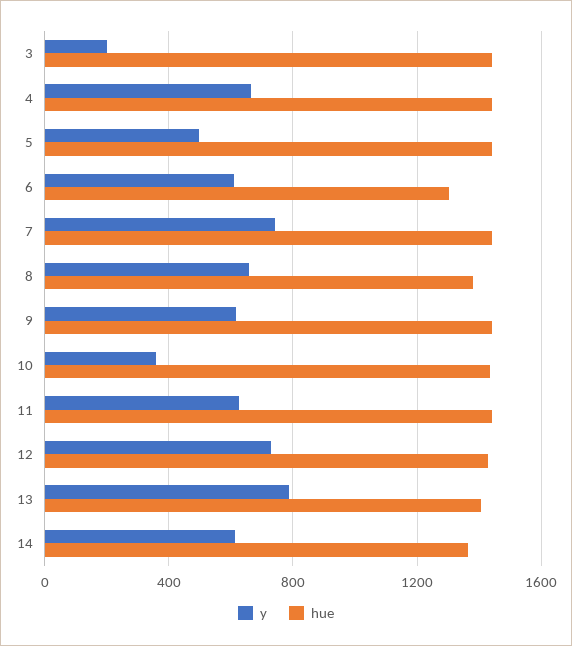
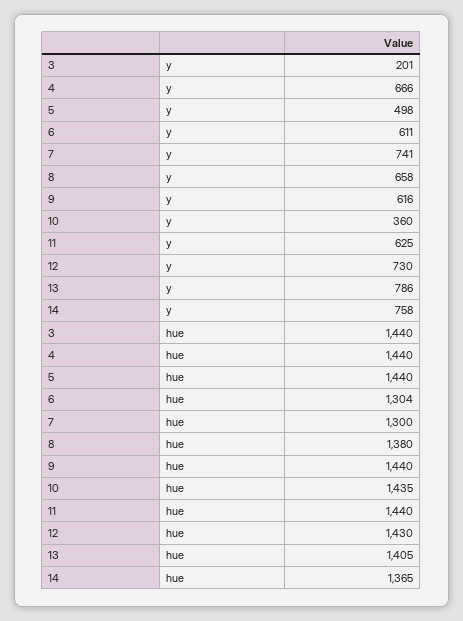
  {
    "y": {
      "3": 201,
      "4": 666,
      "5": 498,
      "6": 611,
      "7": 741,
      "8": 658,
      "9": 616,
      "10": 360,
      "11": 625,
      "12": 730,
      "13": 786,
-     "14": 600
+     "14": 758
    },
    "hue": {
      "3": 1440,
      "4": 1440,
      "5": 1440,
      "6": 1304,
-     "7": 1450,
+     "7": 1300,
      "8": 1380,
      "9": 1440,
      "10": 1435,
      "11": 1440,
      "12": 1430,
      "13": 1405,
      "14": 1365
    }
  }

